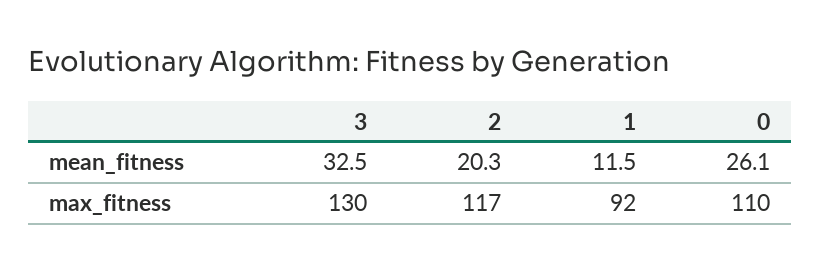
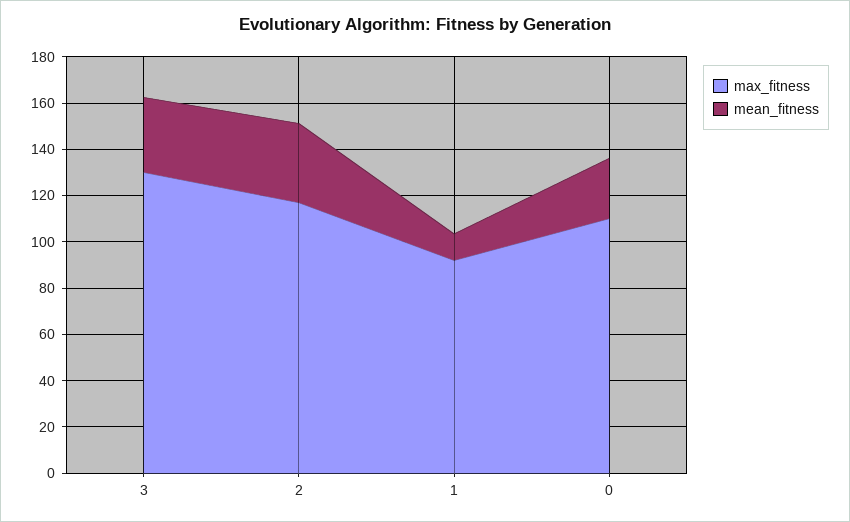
  {
    "mean_fitness": {
      "3": 32.5,
-     "2": 20.3,
+     "2": 35,
      "1": 11.5,
      "0": 26.1
    },
    "max_fitness": {
      "3": 130,
      "2": 117,
      "1": 92,
      "0": 110
    }
  }

